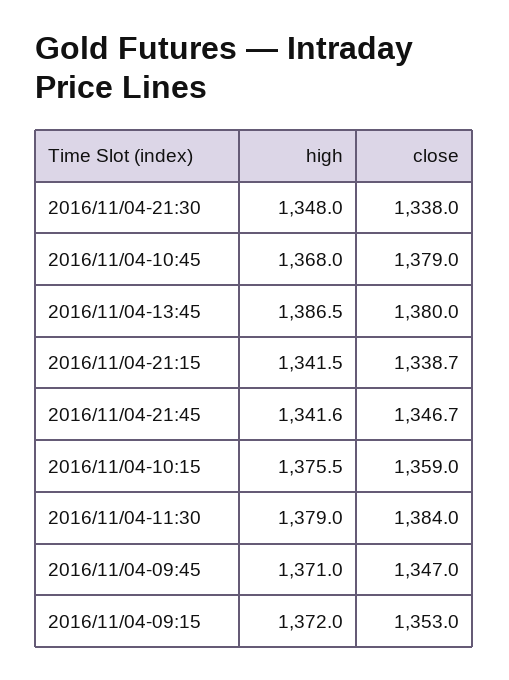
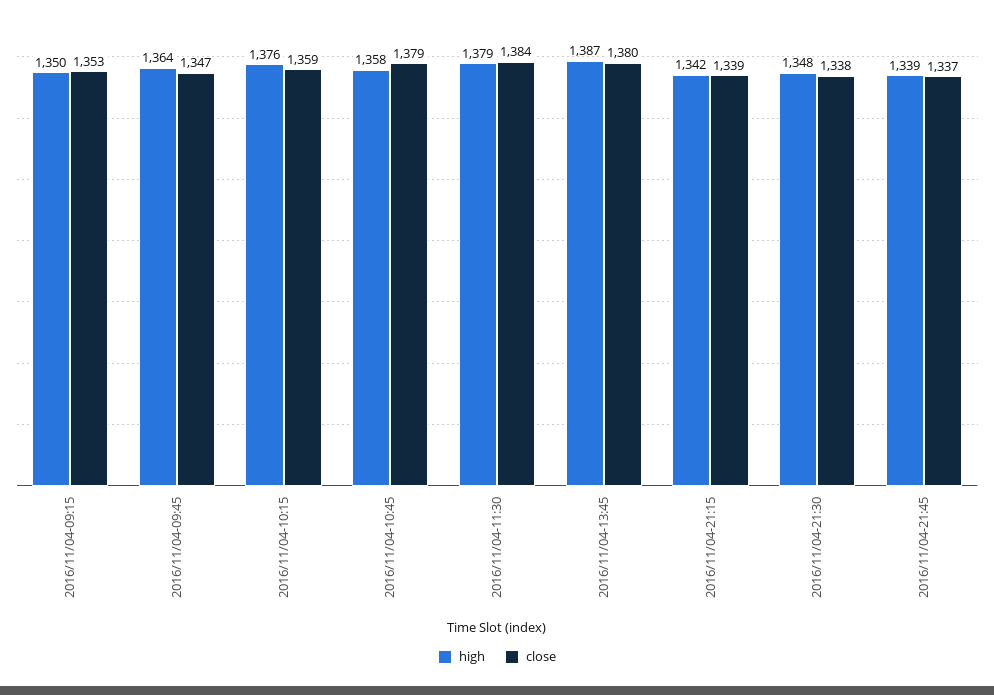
  {
    "high": {
      "2016/11/04-21:30": 1348,
-     "2016/11/04-10:45": 1368,
+     "2016/11/04-10:45": 1358,
      "2016/11/04-13:45": 1386.5,
      "2016/11/04-21:15": 1341.5,
-     "2016/11/04-21:45": 1341.6,
+     "2016/11/04-21:45": 1339,
      "2016/11/04-10:15": 1375.5,
      "2016/11/04-11:30": 1379,
-     "2016/11/04-09:45": 1371,
+     "2016/11/04-09:45": 1364,
-     "2016/11/04-09:15": 1372
+     "2016/11/04-09:15": 1350
    },
    "close": {
      "2016/11/04-21:30": 1338,
      "2016/11/04-10:45": 1379,
      "2016/11/04-13:45": 1380,
      "2016/11/04-21:15": 1338.7,
-     "2016/11/04-21:45": 1346.7,
+     "2016/11/04-21:45": 1337,
      "2016/11/04-10:15": 1359,
      "2016/11/04-11:30": 1384,
      "2016/11/04-09:45": 1347,
      "2016/11/04-09:15": 1353
    }
  }

